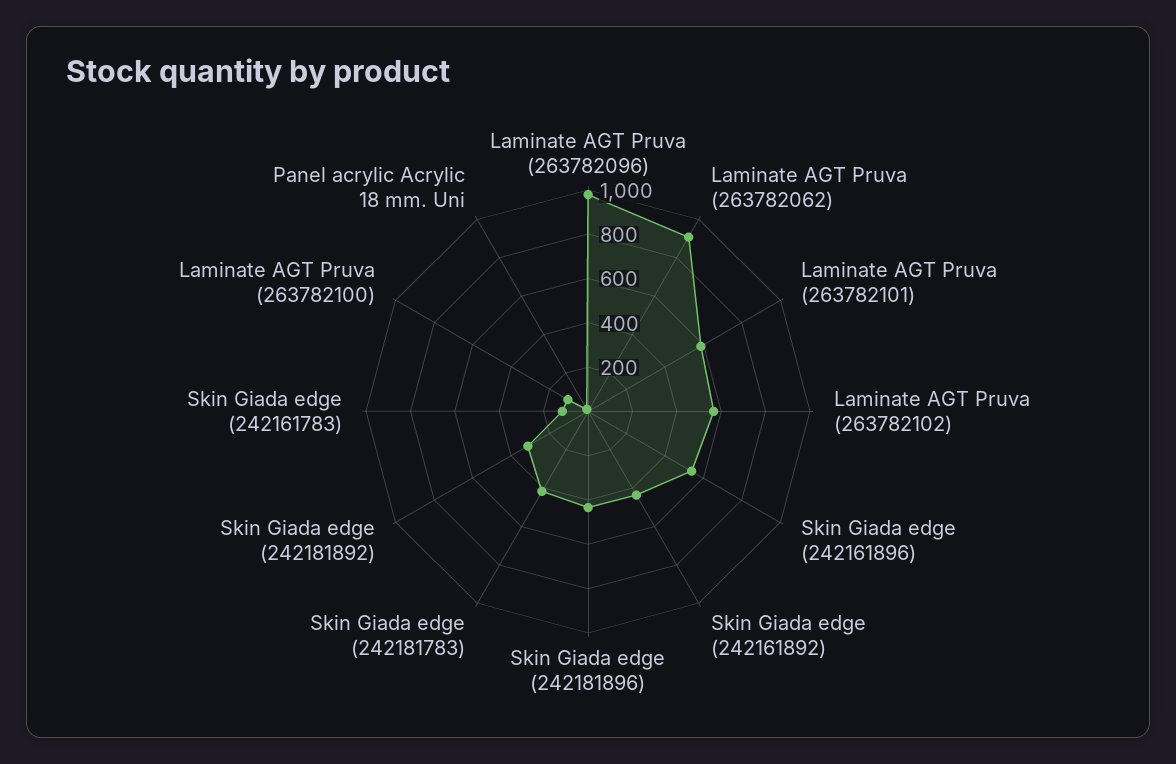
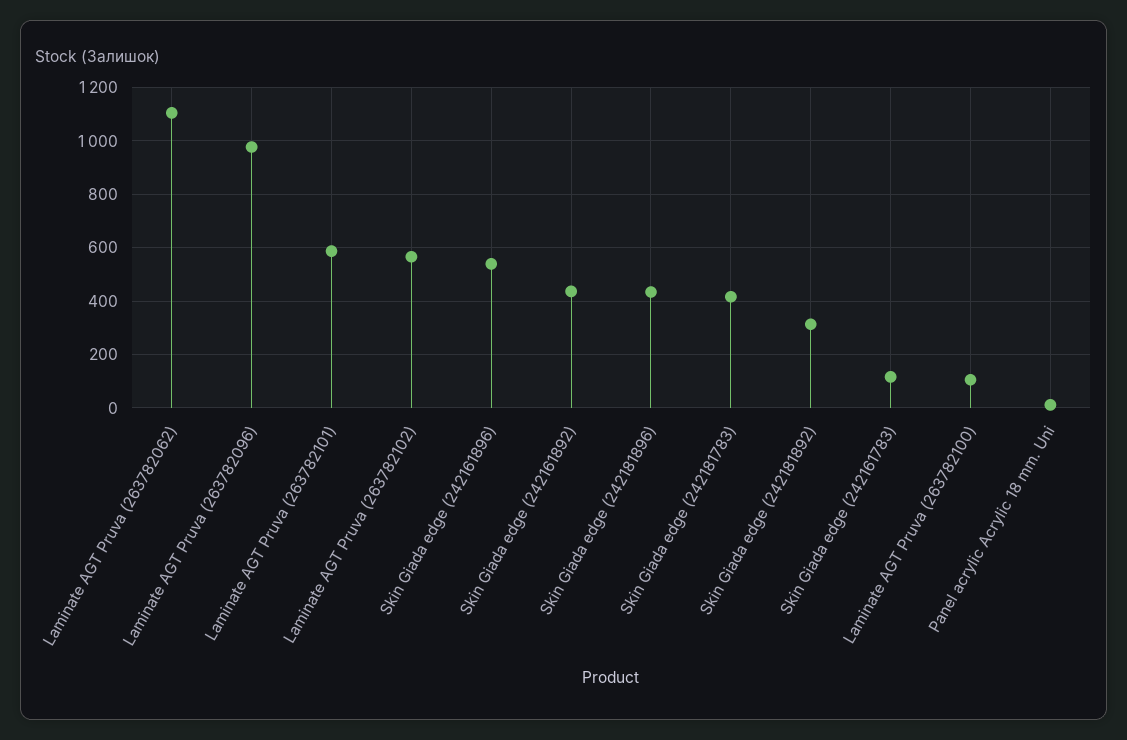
  {
    "Laminate AGT Pruva (263782096)": 975,
-   "Laminate AGT Pruva (263782062)": 900,
+   "Laminate AGT Pruva (263782062)": 1100,
    "Laminate AGT Pruva (263782101)": 575,
    "Laminate AGT Pruva (263782102)": 575,
    "Skin Giada edge (242161896)": 550,
    "Skin Giada edge (242161892)": 425,
    "Skin Giada edge (242181896)": 425,
    "Skin Giada edge (242181783)": 425,
    "Skin Giada edge (242181892)": 325,
    "Skin Giada edge (242161783)": 125,
    "Laminate AGT Pruva (263782100)": 100,
    "Panel acrylic Acrylic 18 mm. Uni": 0
  }

